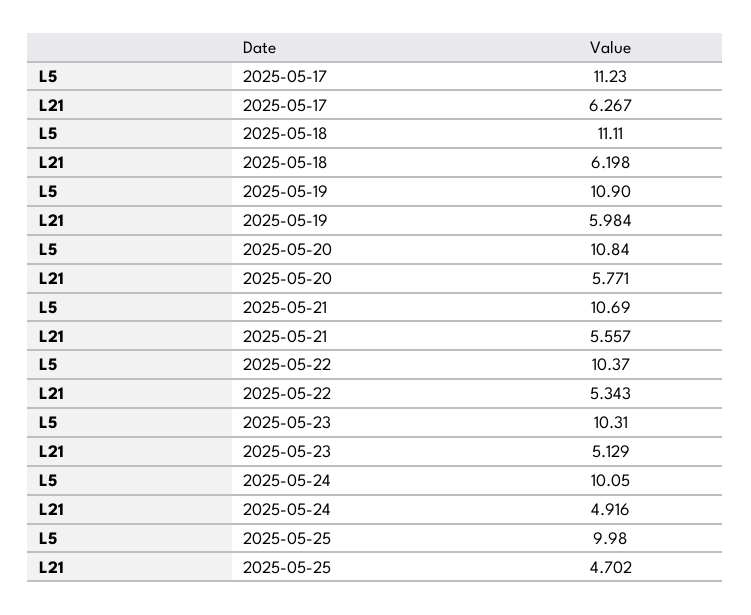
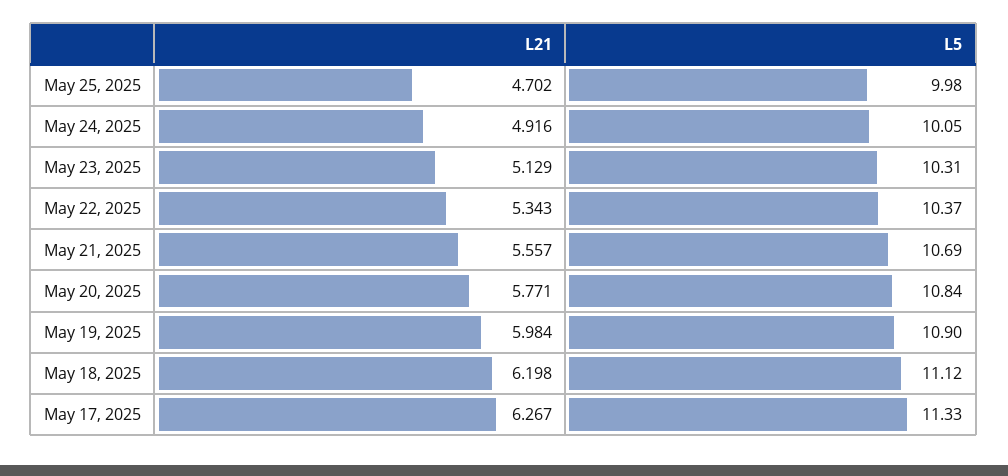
  {
    "L5": {
-     "2025-05-17": 11.23,
+     "2025-05-17": 11.33,
-     "2025-05-18": 11.11,
+     "2025-05-18": 11.12,
      "2025-05-19": 10.9,
      "2025-05-20": 10.84,
      "2025-05-21": 10.69,
      "2025-05-22": 10.37,
      "2025-05-23": 10.31,
      "2025-05-24": 10.05,
      "2025-05-25": 9.98
    },
    "L21": {
      "2025-05-17": 6.267,
      "2025-05-18": 6.198,
      "2025-05-19": 5.984,
      "2025-05-20": 5.771,
      "2025-05-21": 5.557,
      "2025-05-22": 5.343,
      "2025-05-23": 5.129,
      "2025-05-24": 4.916,
      "2025-05-25": 4.702
    }
  }

